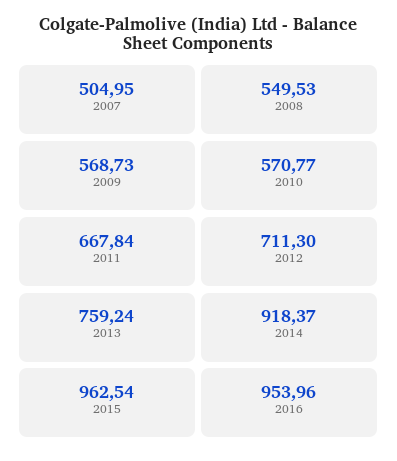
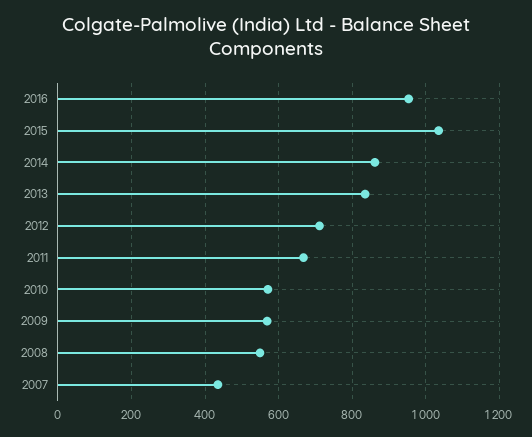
  {
-   "2007": 504.95,
+   "2007": 440,
    "2008": 549.53,
    "2009": 568.73,
    "2010": 570.77,
    "2011": 667.84,
    "2012": 711.3,
-   "2013": 759.24,
+   "2013": 840,
-   "2014": 918.37,
+   "2014": 860,
-   "2015": 962.54,
+   "2015": 1040,
    "2016": 953.96
  }

